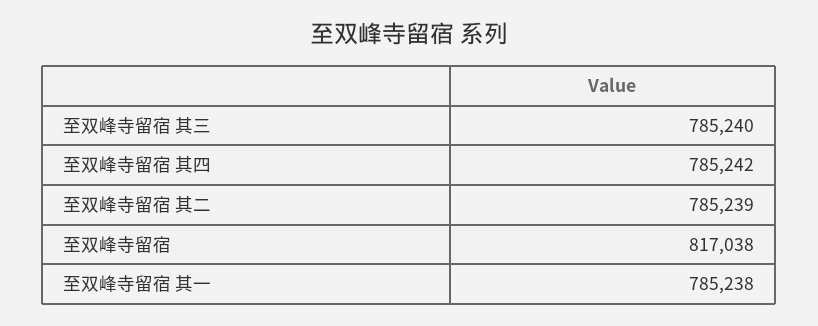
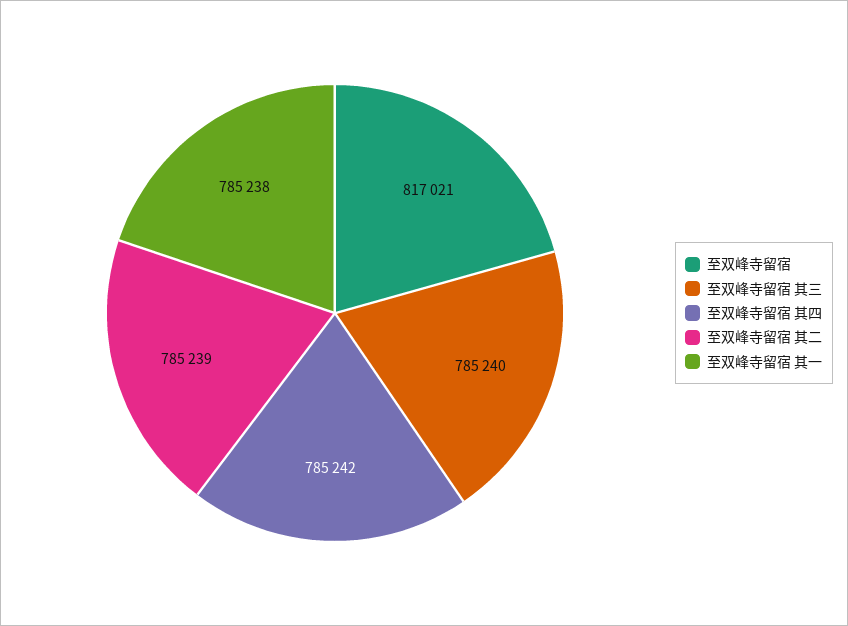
  {
    "至双峰寺留宿 其三": 785240,
    "至双峰寺留宿 其四": 785242,
    "至双峰寺留宿 其二": 785239,
-   "至双峰寺留宿": 817038,
+   "至双峰寺留宿": 817021,
    "至双峰寺留宿 其一": 785238
  }

